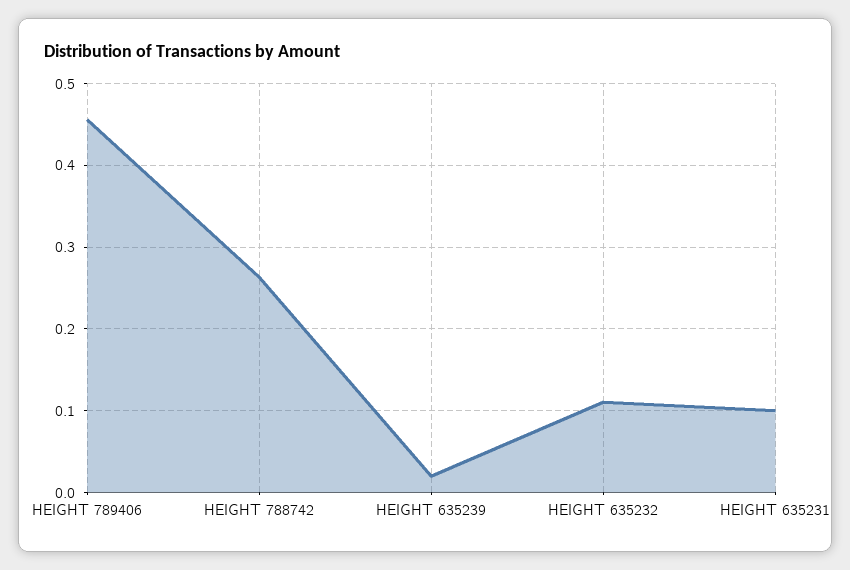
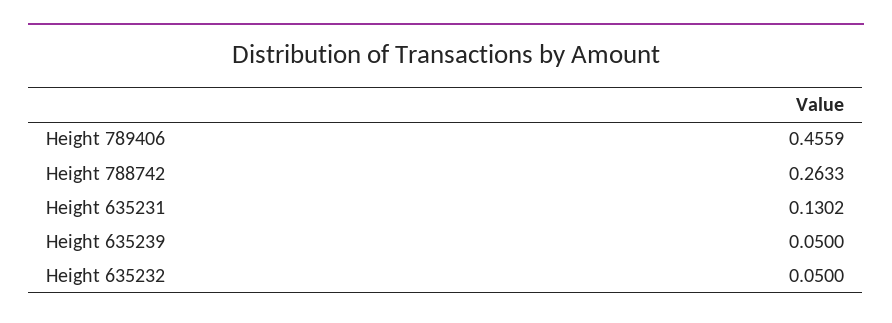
  {
    "HEIGHT 789406": 0.4559,
    "HEIGHT 788742": 0.2633,
-   "HEIGHT 635239": 0.02,
+   "HEIGHT 635239": 0.05,
-   "HEIGHT 635232": 0.11,
+   "HEIGHT 635232": 0.05,
-   "HEIGHT 635231": 0.1
+   "HEIGHT 635231": 0.1302
  }

